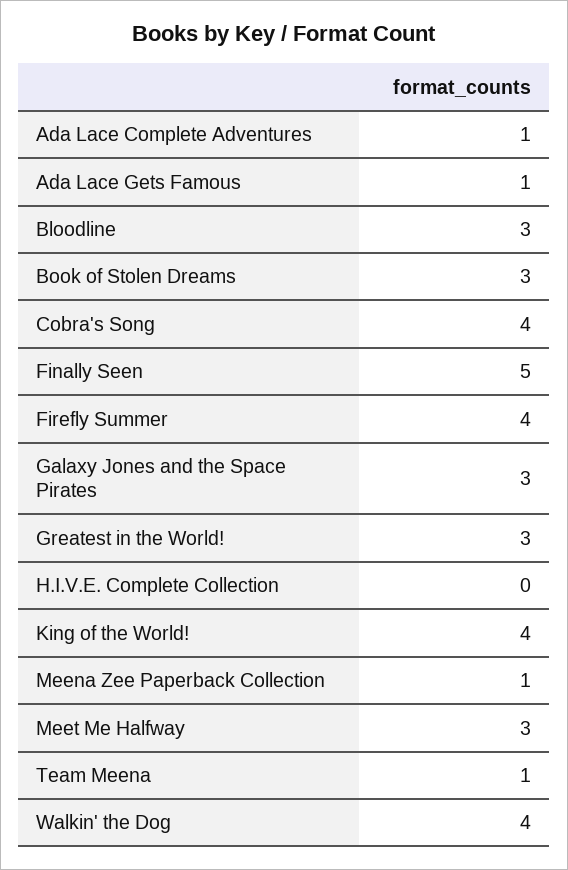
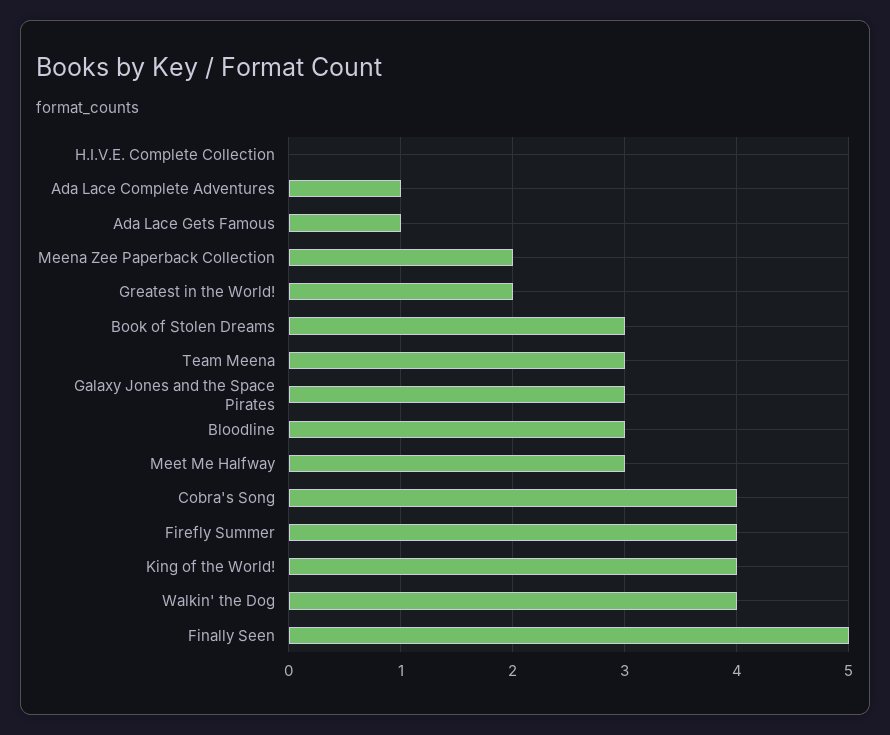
  {
    "Ada Lace Complete Adventures": 1,
    "Ada Lace Gets Famous": 1,
    "Bloodline": 3,
    "Book of Stolen Dreams": 3,
    "Cobra's Song": 4,
    "Finally Seen": 5,
    "Firefly Summer": 4,
    "Galaxy Jones and the Space Pirates": 3,
-   "Greatest in the World!": 3,
+   "Greatest in the World!": 2,
    "H.I.V.E. Complete Collection": 0,
    "King of the World!": 4,
-   "Meena Zee Paperback Collection": 1,
+   "Meena Zee Paperback Collection": 2,
    "Meet Me Halfway": 3,
-   "Team Meena": 1,
+   "Team Meena": 3,
    "Walkin' the Dog": 4
  }

